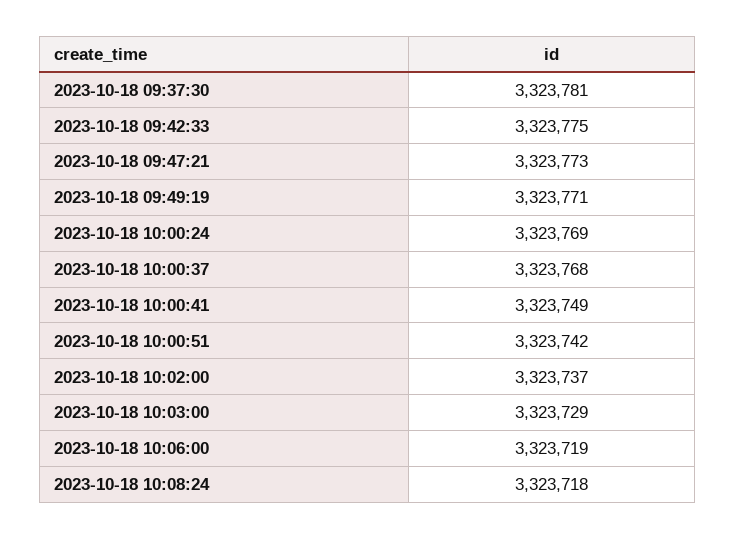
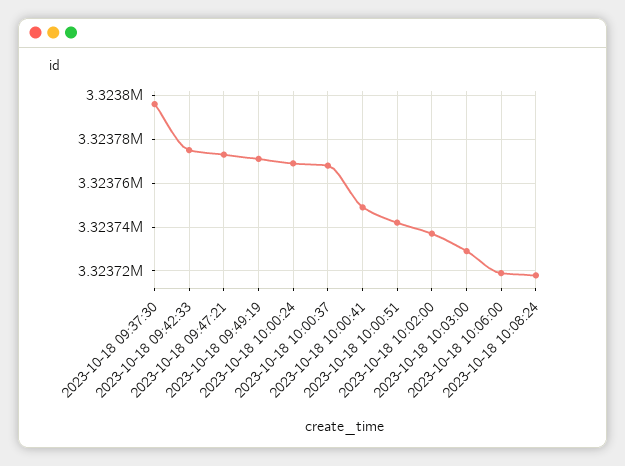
  {
-   "2023-10-18 09:37:30": 3323781,
+   "2023-10-18 09:37:30": 3323795,
    "2023-10-18 09:42:33": 3323775,
    "2023-10-18 09:47:21": 3323773,
    "2023-10-18 09:49:19": 3323771,
    "2023-10-18 10:00:24": 3323769,
    "2023-10-18 10:00:37": 3323768,
    "2023-10-18 10:00:41": 3323749,
    "2023-10-18 10:00:51": 3323742,
    "2023-10-18 10:02:00": 3323737,
    "2023-10-18 10:03:00": 3323729,
    "2023-10-18 10:06:00": 3323719,
    "2023-10-18 10:08:24": 3323718
  }

